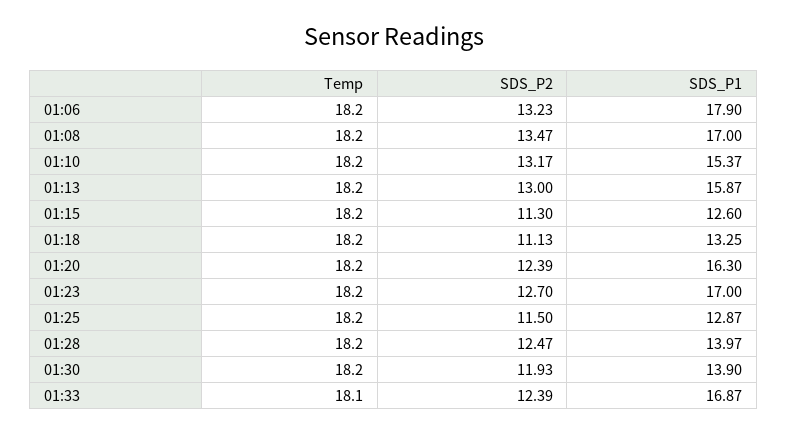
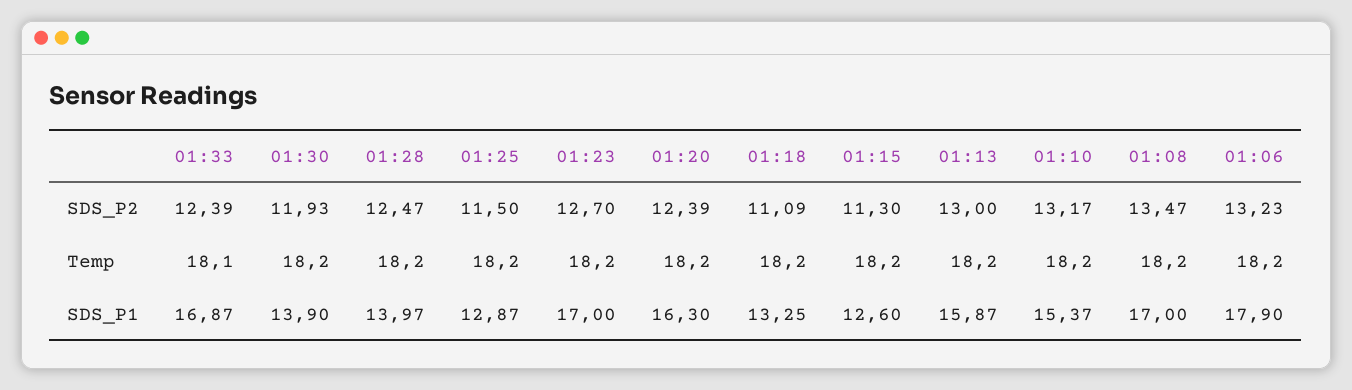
  {
    "Temp": {
      "01:06": 18.2,
      "01:08": 18.2,
      "01:10": 18.2,
      "01:13": 18.2,
      "01:15": 18.2,
      "01:18": 18.2,
      "01:20": 18.2,
      "01:23": 18.2,
      "01:25": 18.2,
      "01:28": 18.2,
      "01:30": 18.2,
      "01:33": 18.1
    },
    "SDS_P2": {
      "01:06": 13.23,
      "01:08": 13.47,
      "01:10": 13.17,
      "01:13": 13,
      "01:15": 11.3,
-     "01:18": 11.13,
+     "01:18": 11.09,
      "01:20": 12.39,
      "01:23": 12.7,
      "01:25": 11.5,
      "01:28": 12.47,
      "01:30": 11.93,
      "01:33": 12.39
    },
    "SDS_P1": {
      "01:06": 17.9,
      "01:08": 17,
      "01:10": 15.37,
      "01:13": 15.87,
      "01:15": 12.6,
      "01:18": 13.25,
      "01:20": 16.3,
      "01:23": 17,
      "01:25": 12.87,
      "01:28": 13.97,
      "01:30": 13.9,
      "01:33": 16.87
    }
  }

